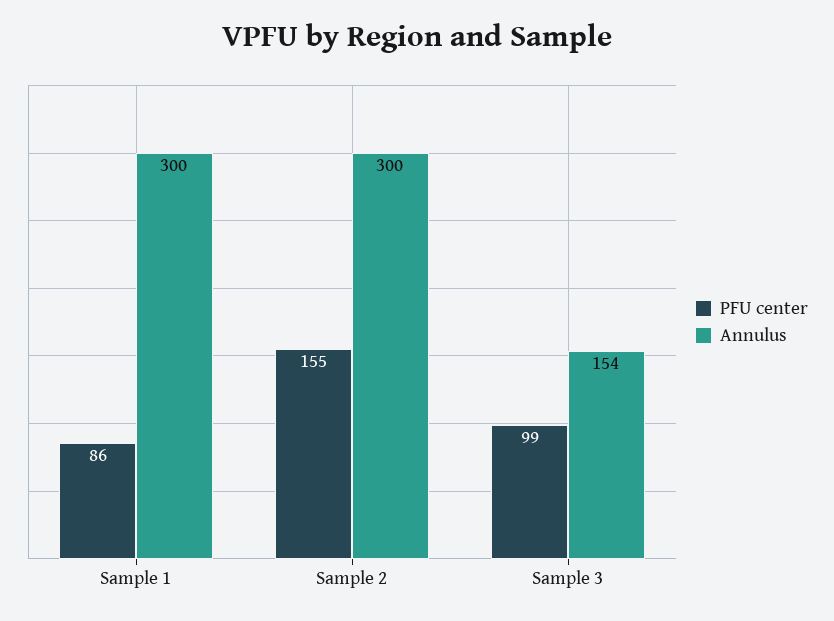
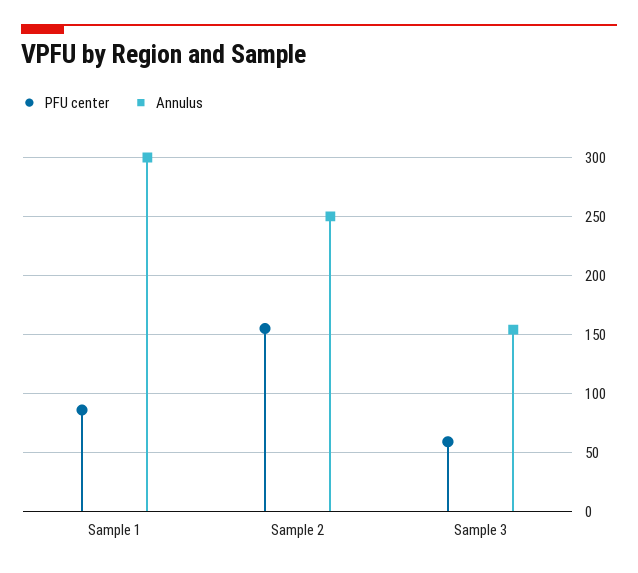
  {
    "PFU center": {
      "Sample 1": 86,
      "Sample 2": 155,
-     "Sample 3": 99
+     "Sample 3": 60
    },
    "Annulus": {
      "Sample 1": 300,
-     "Sample 2": 300,
+     "Sample 2": 250,
      "Sample 3": 154
    }
  }

